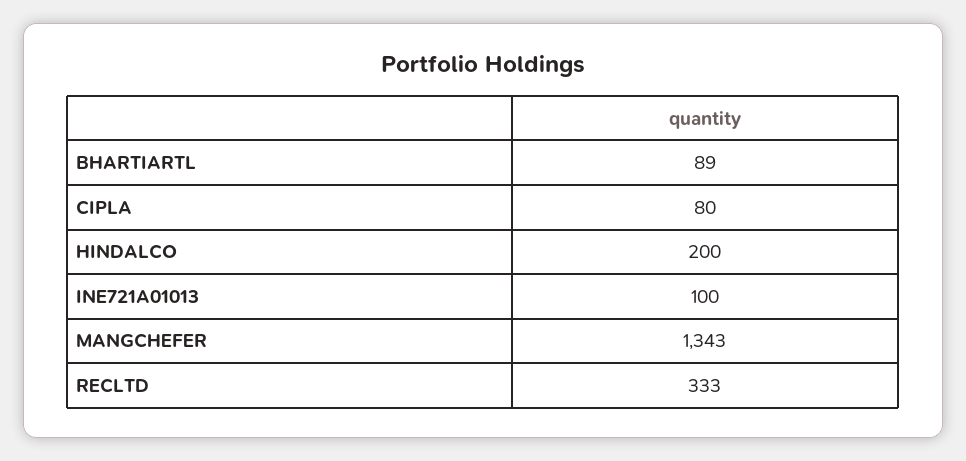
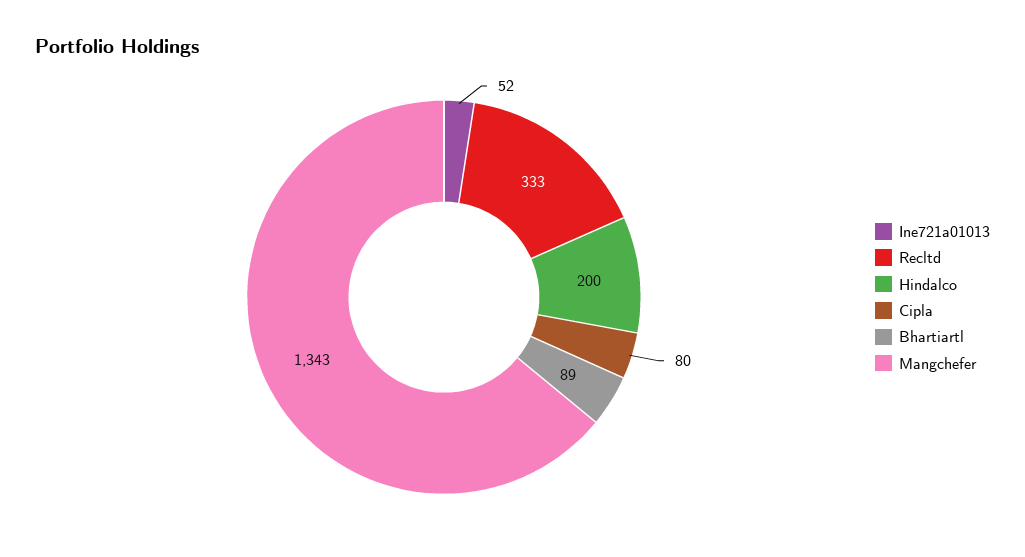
  {
    "BHARTIARTL": 89,
    "CIPLA": 80,
    "HINDALCO": 200,
-   "INE721A01013": 100,
+   "INE721A01013": 52,
    "MANGCHEFER": 1343,
    "RECLTD": 333
  }

